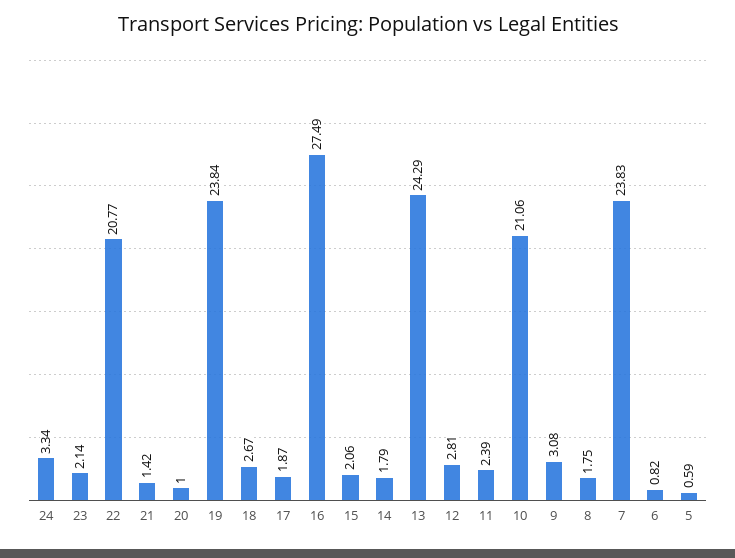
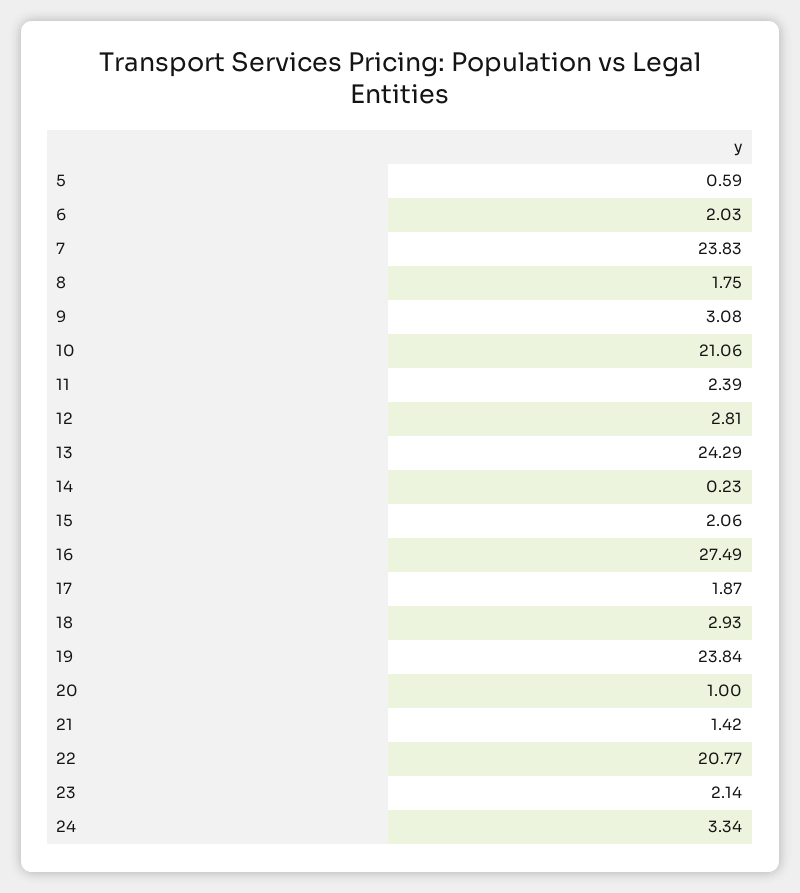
  {
    "24": 3.34,
    "23": 2.14,
    "22": 20.77,
    "21": 1.42,
    "20": 1,
    "19": 23.84,
-   "18": 2.67,
+   "18": 2.93,
    "17": 1.87,
    "16": 27.49,
    "15": 2.06,
-   "14": 1.79,
+   "14": 0.23,
    "13": 24.29,
    "12": 2.81,
    "11": 2.39,
    "10": 21.06,
    "9": 3.08,
    "8": 1.75,
    "7": 23.83,
-   "6": 0.82,
+   "6": 2.03,
    "5": 0.59
  }

